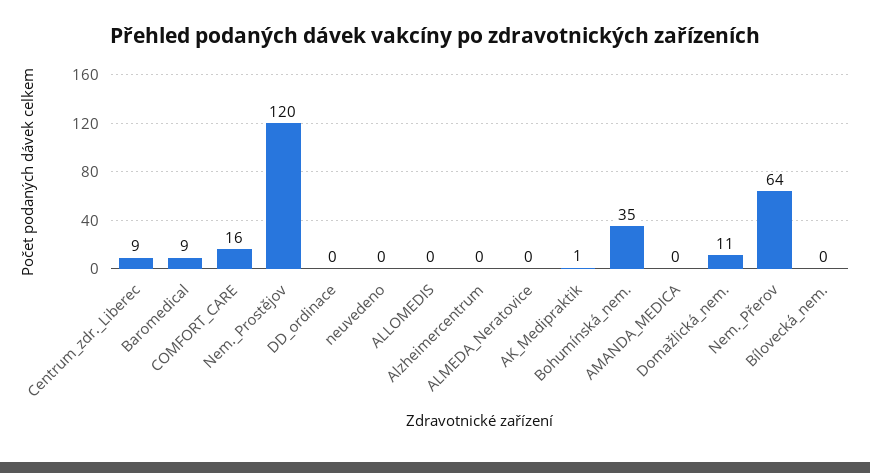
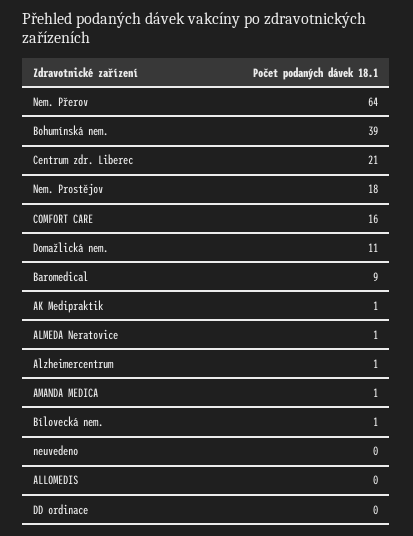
  {
-   "Centrum_zdr._Liberec": 9,
+   "Centrum_zdr._Liberec": 21,
    "Baromedical": 9,
    "COMFORT_CARE": 16,
-   "Nem._Prostějov": 120,
+   "Nem._Prostějov": 18,
    "DD_ordinace": 0,
    "neuvedeno": 0,
    "ALLOMEDIS": 0,
-   "Alzheimercentrum": 0,
+   "Alzheimercentrum": 1,
-   "ALMEDA_Neratovice": 0,
+   "ALMEDA_Neratovice": 1,
    "AK_Medipraktik": 1,
-   "Bohumínská_nem.": 35,
+   "Bohumínská_nem.": 39,
-   "AMANDA_MEDICA": 0,
+   "AMANDA_MEDICA": 1,
    "Domažlická_nem.": 11,
    "Nem._Přerov": 64,
-   "Bílovecká_nem.": 0
+   "Bílovecká_nem.": 1
  }

